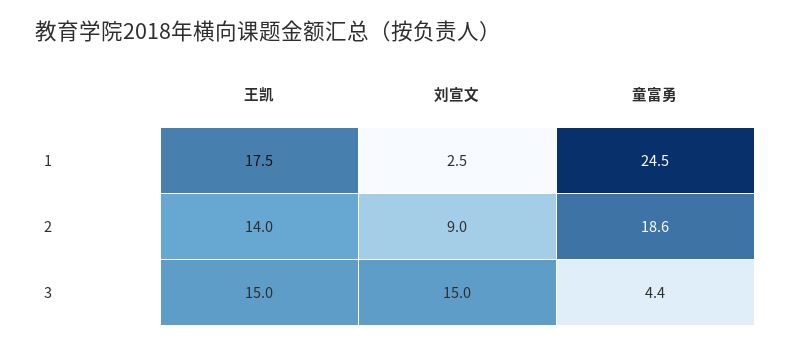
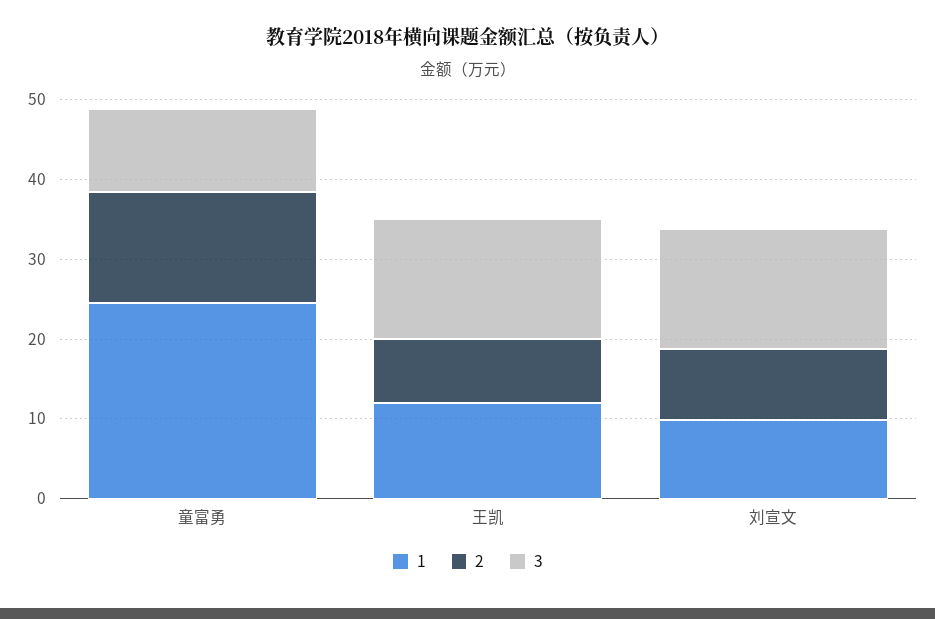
  {
    "1": {
-     "王凯": 17.5,
+     "王凯": 12,
-     "刘宣文": 2.5,
+     "刘宣文": 10,
      "童富勇": 24.5
    },
    "2": {
-     "王凯": 14,
+     "王凯": 8,
      "刘宣文": 9,
-     "童富勇": 18.6
+     "童富勇": 14
    },
    "3": {
      "王凯": 15,
      "刘宣文": 15,
-     "童富勇": 4.4
+     "童富勇": 10
    }
  }

